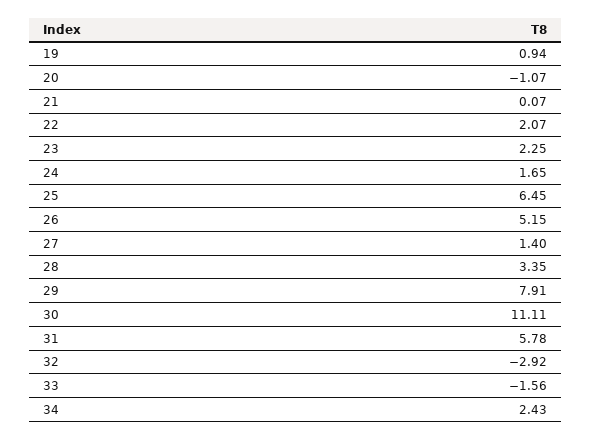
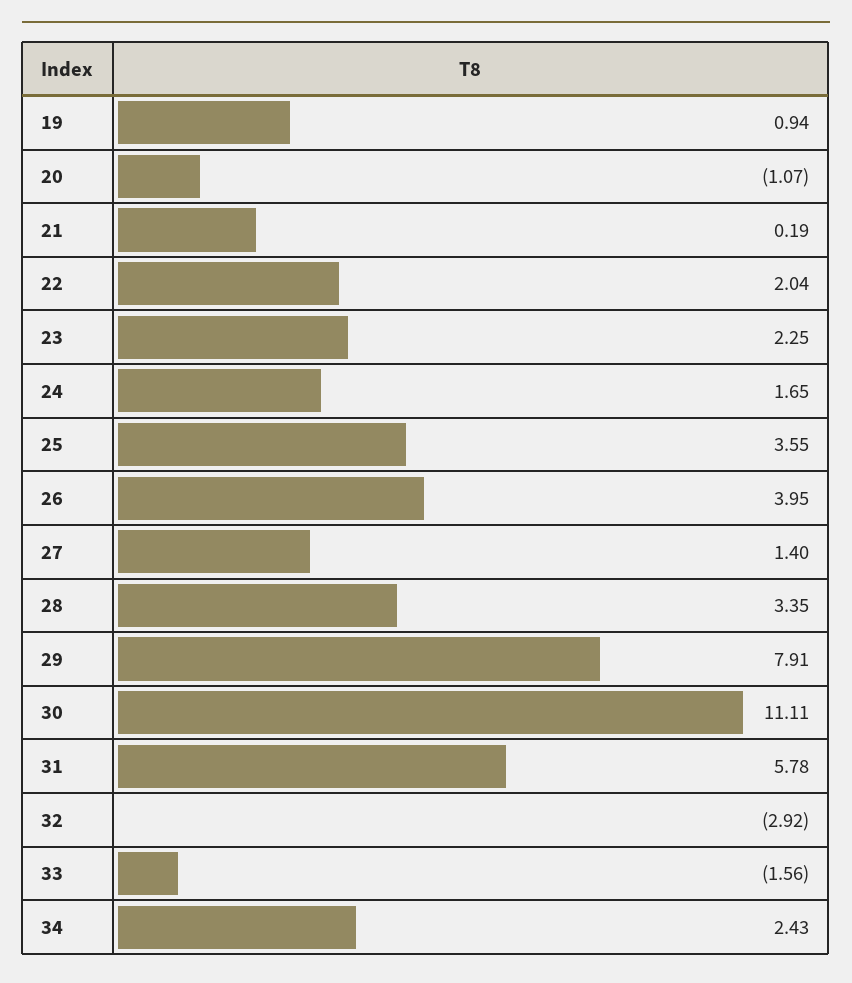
  {
    "19": 0.94,
    "20": -1.07,
-   "21": 0.07,
+   "21": 0.19,
-   "22": 2.07,
+   "22": 2.04,
    "23": 2.25,
    "24": 1.65,
-   "25": 6.45,
+   "25": 3.55,
-   "26": 5.15,
+   "26": 3.95,
    "27": 1.4,
    "28": 3.35,
    "29": 7.91,
    "30": 11.11,
    "31": 5.78,
    "32": -2.92,
    "33": -1.56,
    "34": 2.43
  }

